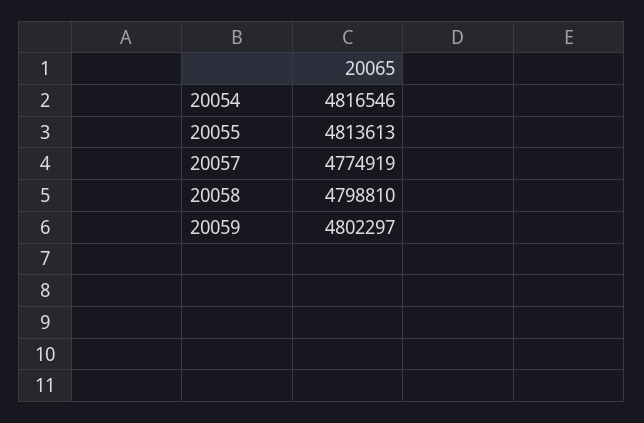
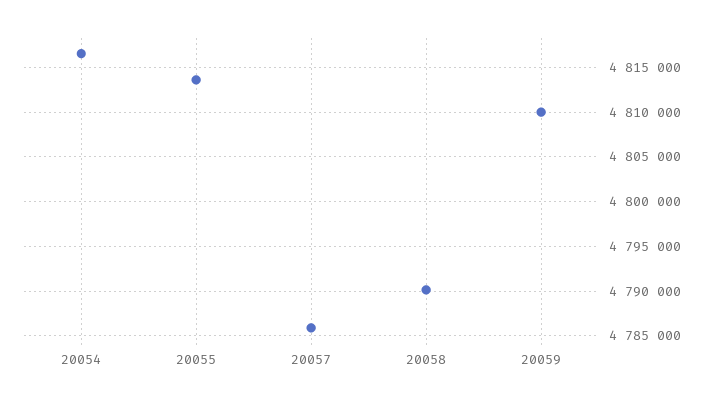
  {
    "20054": 4816546,
    "20055": 4813613,
-   "20057": 4774919,
+   "20057": 4786000,
-   "20058": 4798810,
+   "20058": 4790000,
-   "20059": 4802297
+   "20059": 4810000
  }

